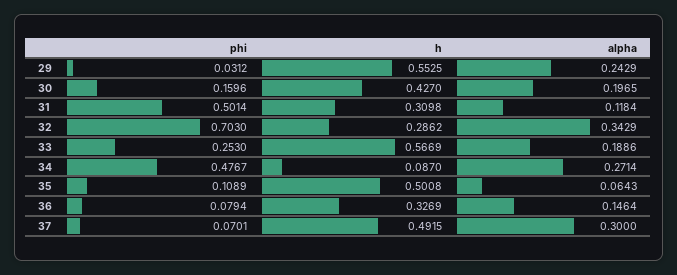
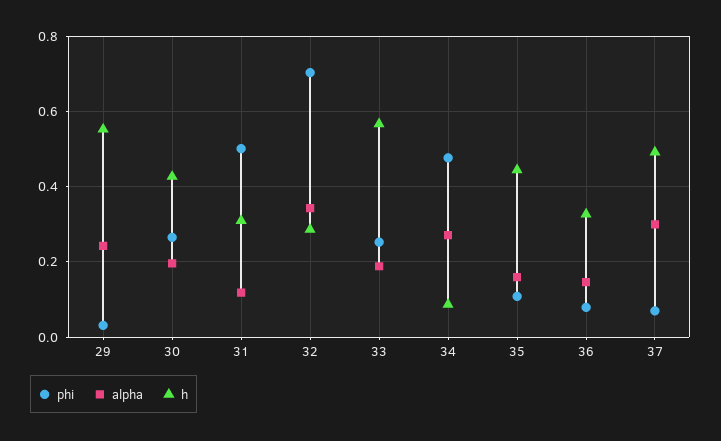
  {
    "phi": {
      "29": 0.0312,
-     "30": 0.1596,
+     "30": 0.26,
      "31": 0.5014,
      "32": 0.703,
      "33": 0.253,
      "34": 0.4767,
      "35": 0.1089,
      "36": 0.0794,
      "37": 0.0701
    },
    "h": {
      "29": 0.5525,
      "30": 0.427,
      "31": 0.3098,
      "32": 0.2862,
      "33": 0.5669,
      "34": 0.087,
-     "35": 0.5008,
+     "35": 0.44,
      "36": 0.3269,
      "37": 0.4915
    },
    "alpha": {
      "29": 0.2429,
      "30": 0.1965,
      "31": 0.1184,
      "32": 0.3429,
      "33": 0.1886,
      "34": 0.2714,
-     "35": 0.0643,
+     "35": 0.16,
      "36": 0.1464,
      "37": 0.3
    }
  }

